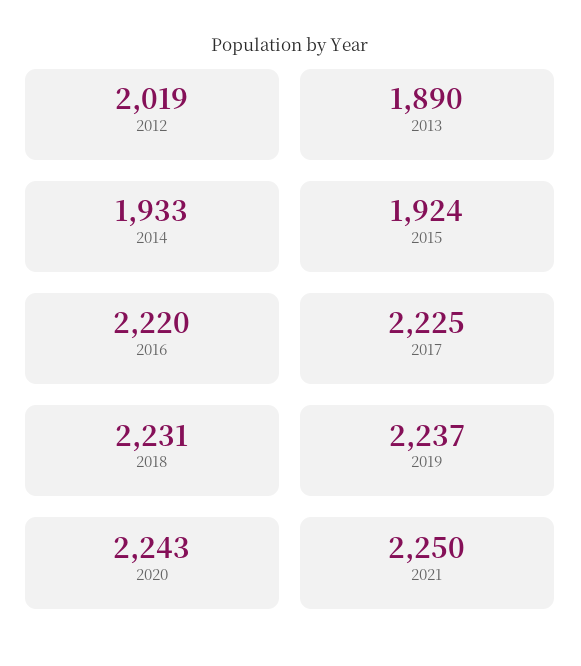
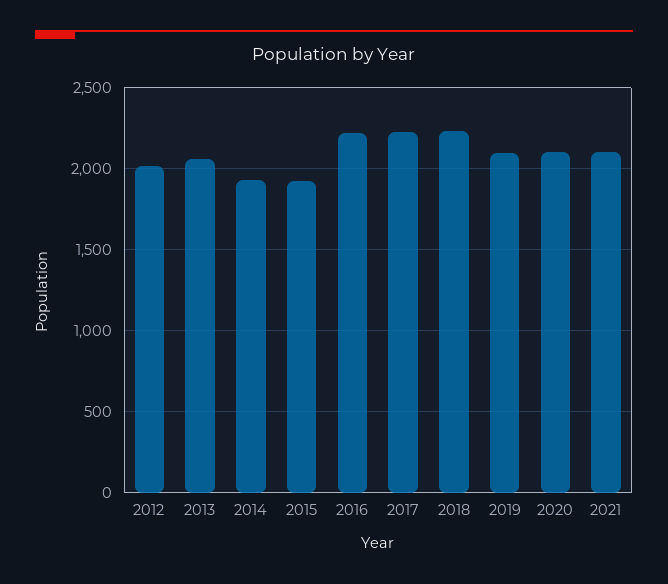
  {
    "2012": 2019,
-   "2013": 1890,
+   "2013": 2050,
    "2014": 1933,
    "2015": 1924,
    "2016": 2220,
    "2017": 2225,
    "2018": 2231,
-   "2019": 2237,
+   "2019": 2100,
-   "2020": 2243,
+   "2020": 2100,
-   "2021": 2250
+   "2021": 2100
  }

